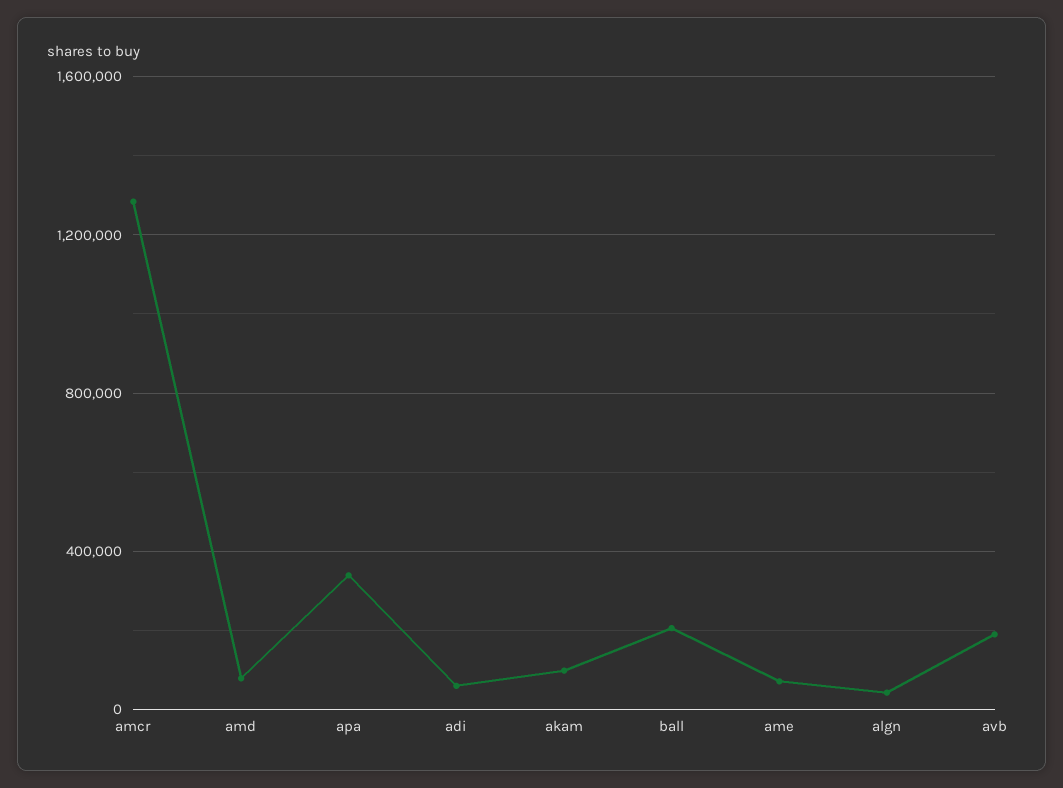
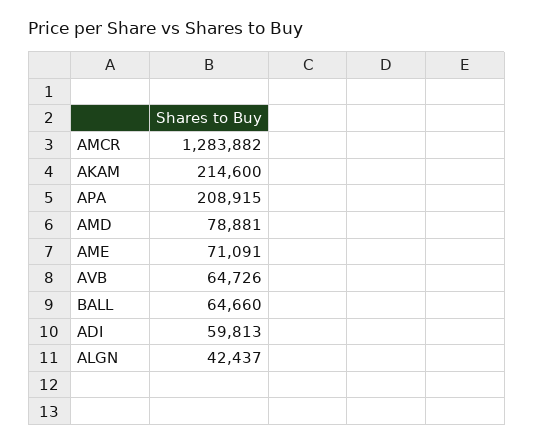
  {
    "amcr": 1283882,
    "amd": 78881,
-   "apa": 350000,
+   "apa": 208915,
    "adi": 59813,
-   "akam": 100000,
+   "akam": 214600,
-   "ball": 200000,
+   "ball": 64660,
    "ame": 71091,
    "algn": 42437,
-   "avb": 200000
+   "avb": 64726
  }

